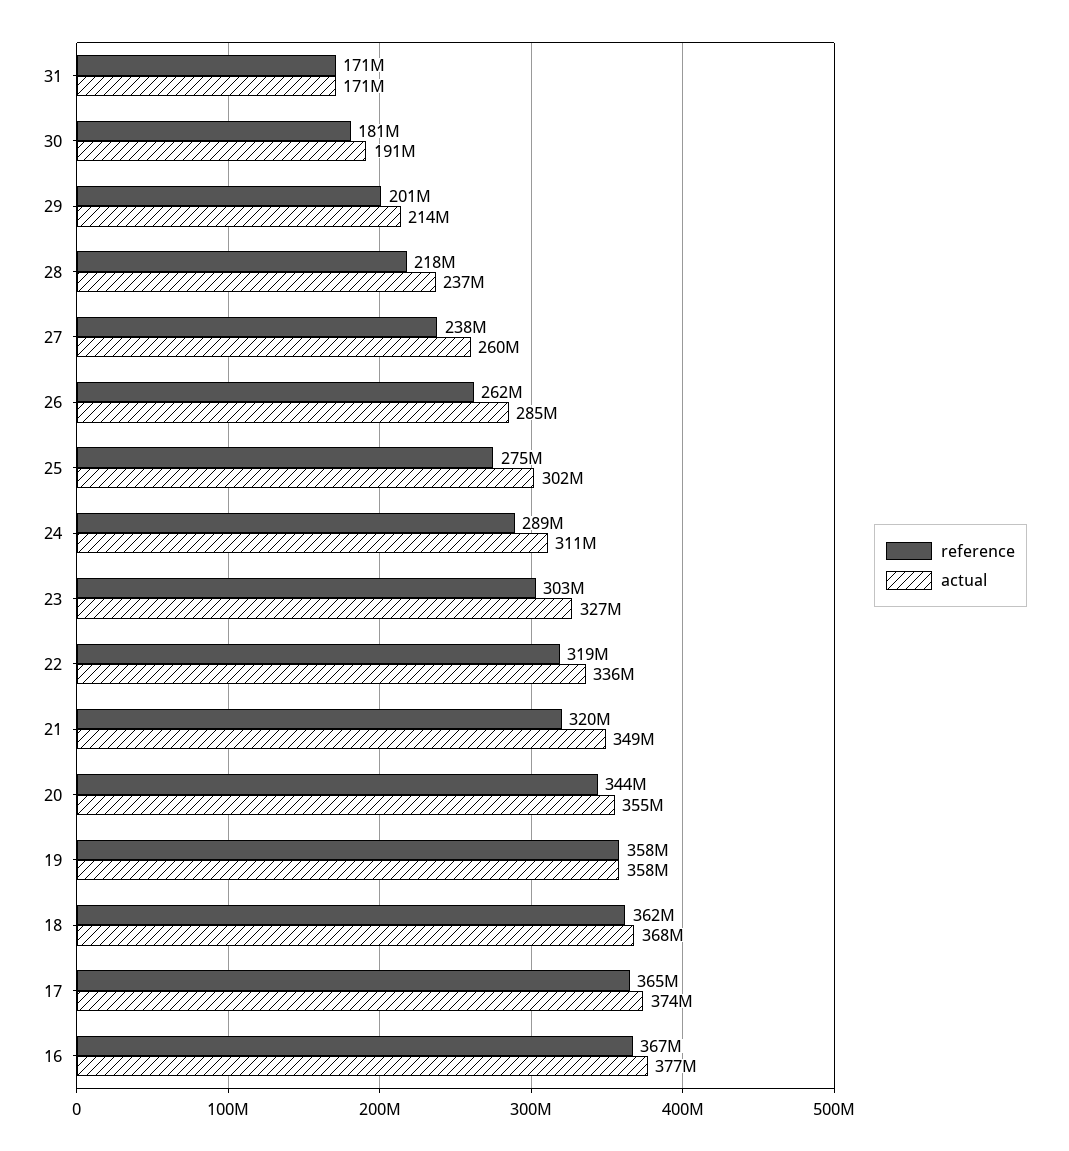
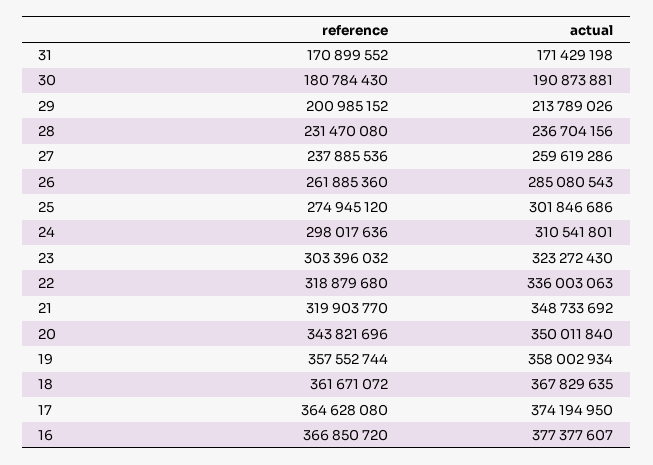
  {
    "reference": {
      "31": 170899552,
      "30": 180784430,
      "29": 200985152,
-     "28": 218000000,
+     "28": 231470080,
      "27": 237885536,
      "26": 261885360,
      "25": 274945120,
-     "24": 289000000,
+     "24": 298017636,
      "23": 303396032,
      "22": 318879680,
      "21": 319903770,
      "20": 343821696,
      "19": 357552744,
      "18": 361671072,
      "17": 364628080,
      "16": 366850720
    },
    "actual": {
      "31": 171429198,
      "30": 190873881,
      "29": 213789026,
      "28": 236704156,
      "27": 259619286,
      "26": 285080543,
      "25": 301846686,
      "24": 310541801,
-     "23": 327000000,
+     "23": 323272430,
      "22": 336003063,
      "21": 348733692,
-     "20": 355000000,
+     "20": 350011840,
      "19": 358002934,
      "18": 367829635,
      "17": 374194950,
      "16": 377377607
    }
  }

